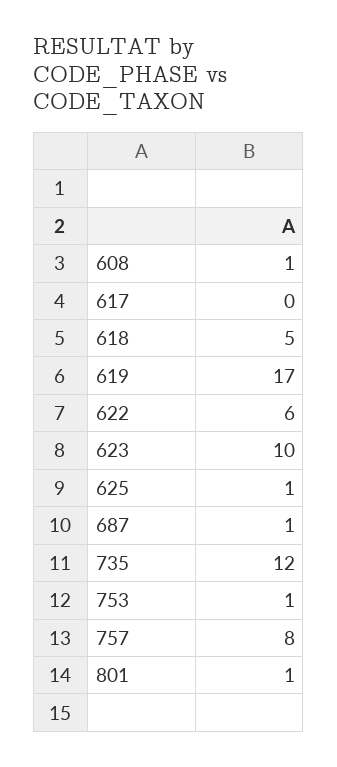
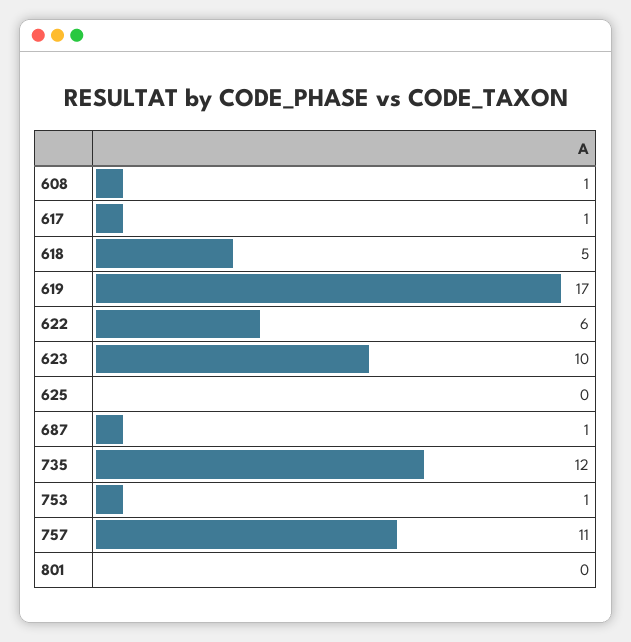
  {
    "608": 1,
-   "617": 0,
+   "617": 1,
    "618": 5,
    "619": 17,
    "622": 6,
    "623": 10,
-   "625": 1,
+   "625": 0,
    "687": 1,
    "735": 12,
    "753": 1,
-   "757": 8,
+   "757": 11,
-   "801": 1
+   "801": 0
  }

